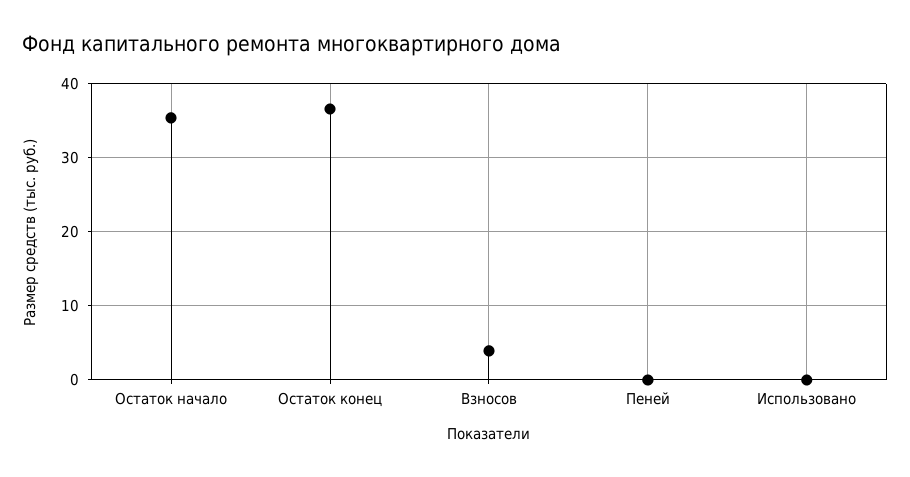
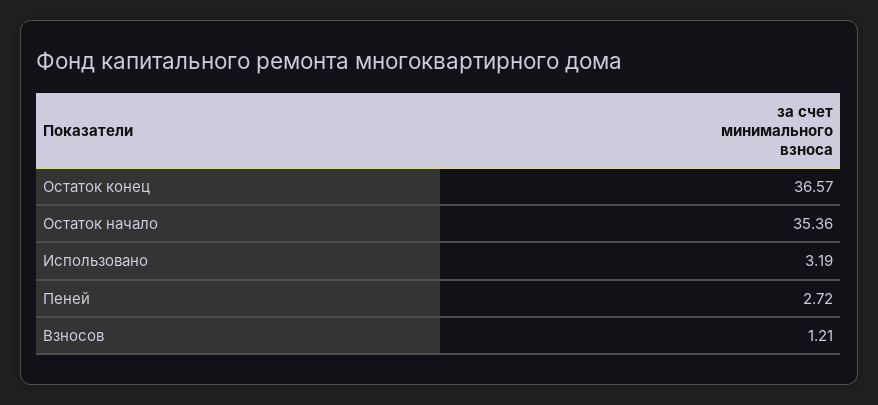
  {
    "Остаток начало": 35.36,
    "Остаток конец": 36.57,
-   "Взносов": 4,
+   "Взносов": 1.21,
-   "Пеней": 0,
+   "Пеней": 2.72,
-   "Использовано": 0
+   "Использовано": 3.19
  }

